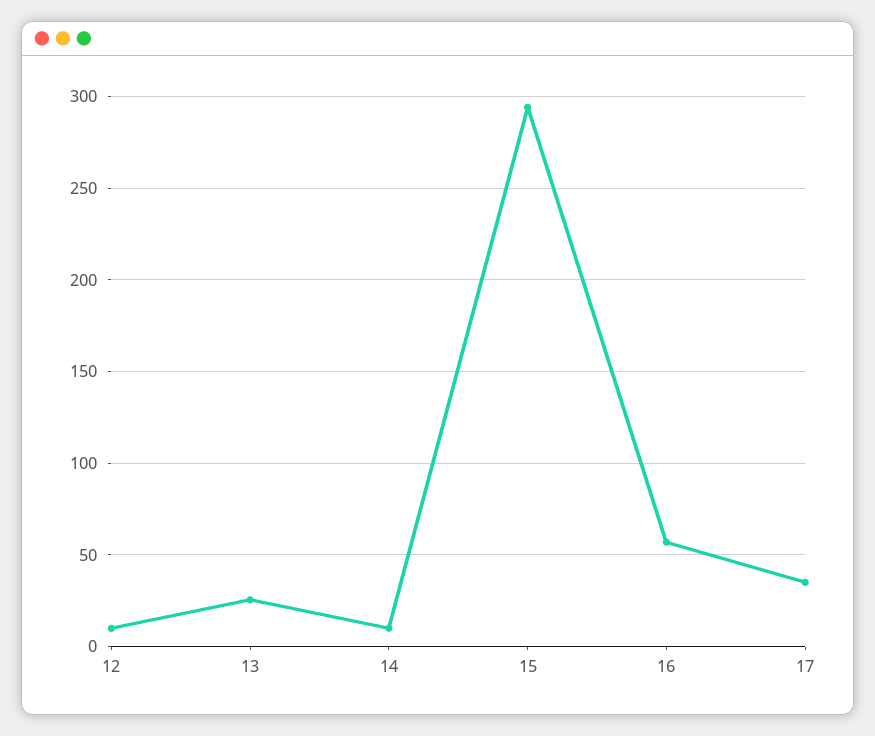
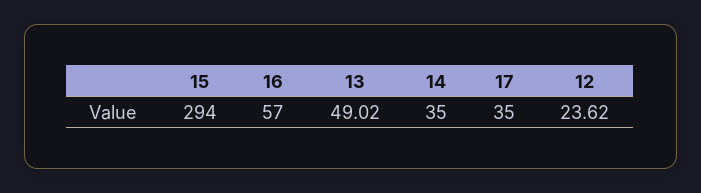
  {
-   "12": 10,
+   "12": 23.62,
-   "13": 25,
+   "13": 49.02,
-   "14": 10,
+   "14": 35,
    "15": 294,
    "16": 57,
    "17": 35
  }

